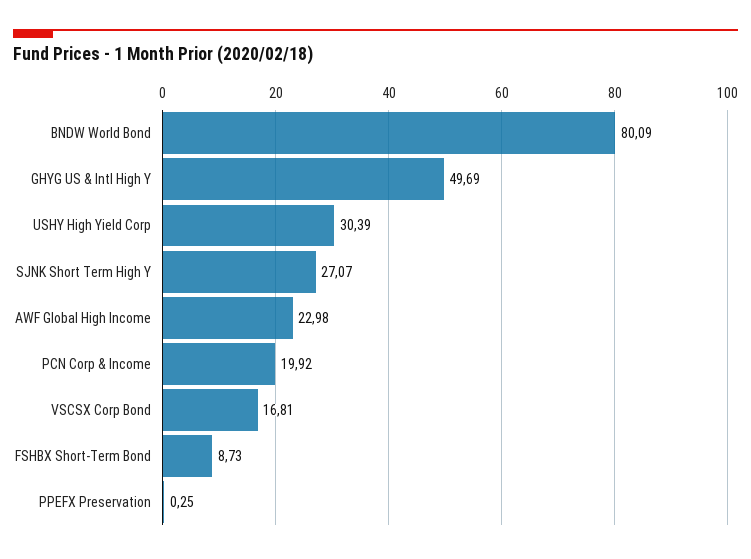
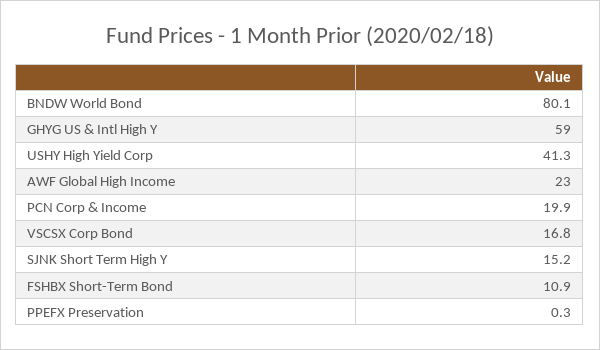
  {
    "BNDW World Bond": 80.09,
-   "GHYG US & Intl High Y": 49.69,
+   "GHYG US & Intl High Y": 59,
-   "USHY High Yield Corp": 30.39,
+   "USHY High Yield Corp": 41.3,
-   "SJNK Short Term High Y": 27.07,
+   "SJNK Short Term High Y": 15.2,
    "AWF Global High Income": 22.98,
    "PCN Corp & Income": 19.92,
    "VSCSX Corp Bond": 16.81,
-   "FSHBX Short-Term Bond": 8.73,
+   "FSHBX Short-Term Bond": 10.9,
    "PPEFX Preservation": 0.25
  }

